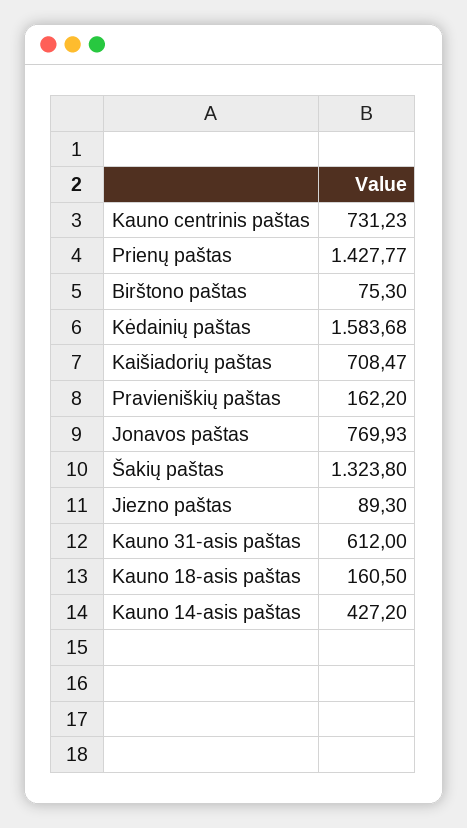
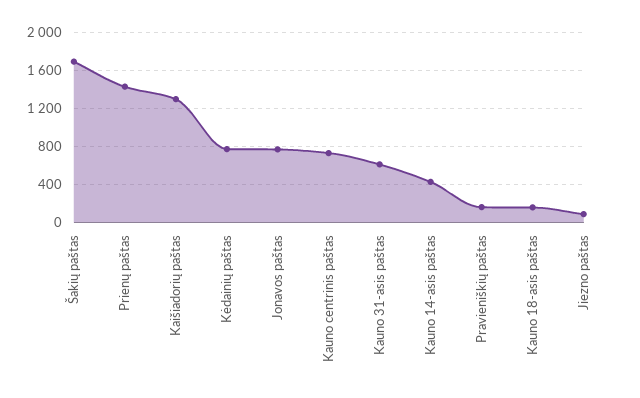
  {
    "Kauno centrinis paštas": 731.23,
    "Prienų paštas": 1427.77,
-   "Birštono paštas": 75.3,
-   "Kėdainių paštas": 1583.68,
+   "Kėdainių paštas": 800,
-   "Kaišiadorių paštas": 708.47,
+   "Kaišiadorių paštas": 1300,
    "Pravieniškių paštas": 162.2,
    "Jonavos paštas": 769.93,
-   "Šakių paštas": 1323.8,
+   "Šakių paštas": 1700,
    "Jiezno paštas": 89.3,
    "Kauno 31-asis paštas": 612,
    "Kauno 18-asis paštas": 160.5,
    "Kauno 14-asis paštas": 427.2
  }

